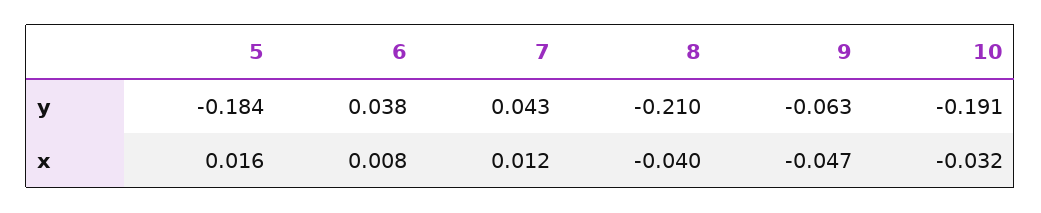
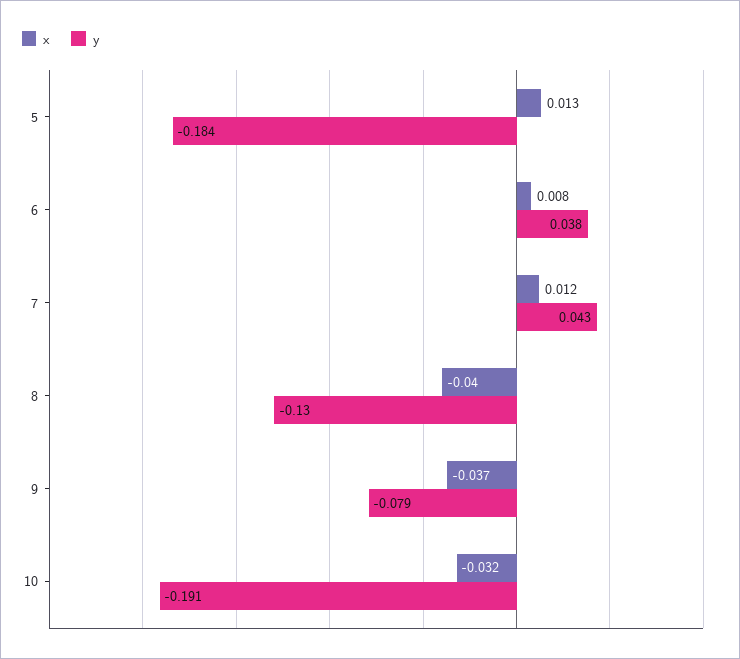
  {
    "y": {
      "5": -0.184,
      "6": 0.038,
      "7": 0.043,
-     "8": -0.21,
+     "8": -0.13,
-     "9": -0.063,
+     "9": -0.079,
      "10": -0.191
    },
    "x": {
-     "5": 0.016,
+     "5": 0.013,
      "6": 0.008,
      "7": 0.012,
      "8": -0.04,
-     "9": -0.047,
+     "9": -0.037,
      "10": -0.032
    }
  }

